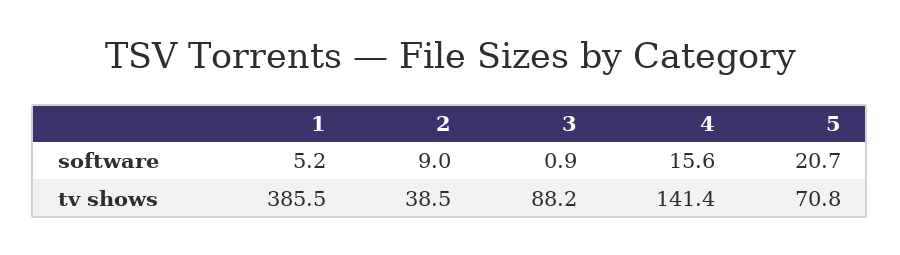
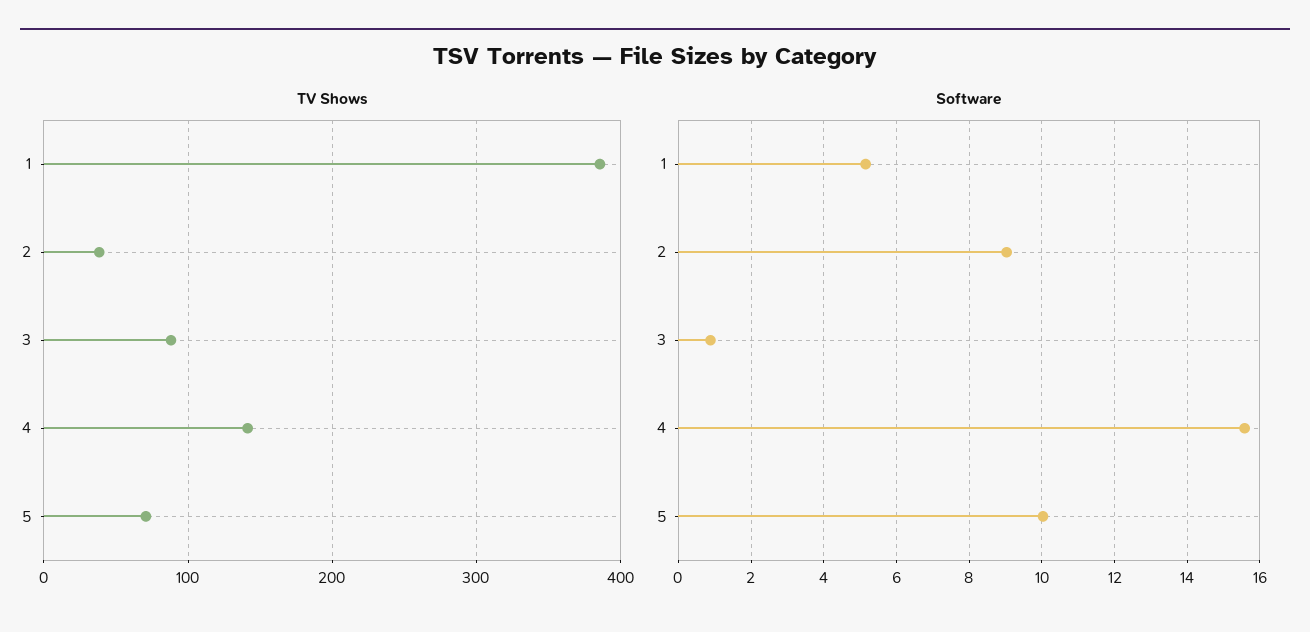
  {
    "software": {
      "1": 5.2,
      "2": 9,
      "3": 0.9,
      "4": 15.6,
-     "5": 20.7
+     "5": 10
    },
    "tv shows": {
      "1": 385.5,
      "2": 38.5,
      "3": 88.2,
      "4": 141.4,
      "5": 70.8
    }
  }

